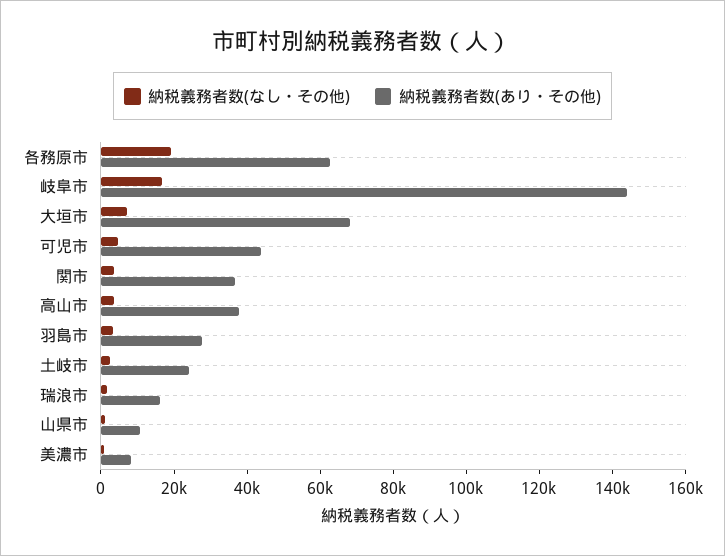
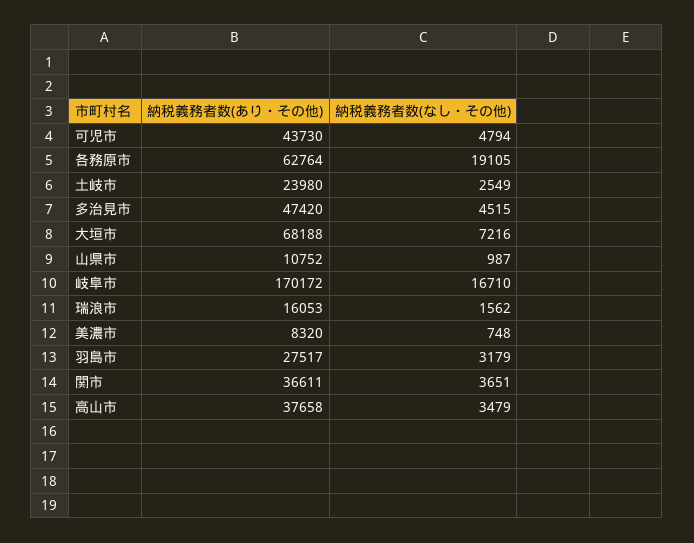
  {
    "納税義務者数(なし・その他)": {
      "各務原市": 19105,
      "岐阜市": 16710,
      "大垣市": 7216,
      "可児市": 4794,
      "関市": 3651,
      "高山市": 3479,
      "羽島市": 3179,
      "土岐市": 2549,
      "瑞浪市": 1562,
      "山県市": 987,
-     "美濃市": 748
+     "美濃市": 748,
+     "多治見市": 4515
    },
    "納税義務者数(あり・その他)": {
      "各務原市": 62764,
-     "岐阜市": 145000,
+     "岐阜市": 170172,
      "大垣市": 68188,
      "可児市": 43730,
      "関市": 36611,
      "高山市": 37658,
      "羽島市": 27517,
      "土岐市": 23980,
      "瑞浪市": 16053,
      "山県市": 10752,
-     "美濃市": 8320
+     "美濃市": 8320,
+     "多治見市": 47420
    }
  }

